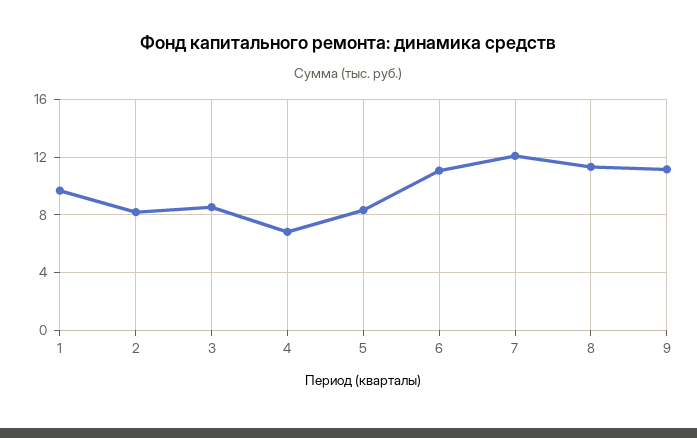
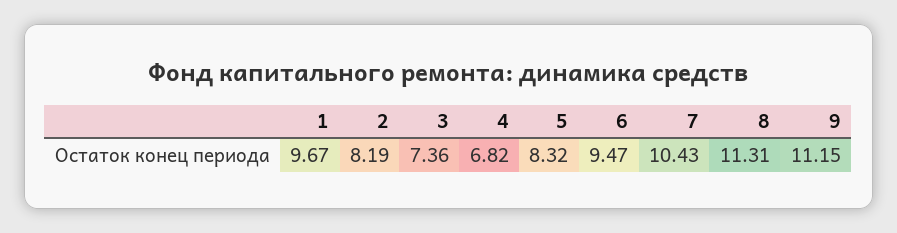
  {
    "1": 9.67,
    "2": 8.19,
-   "3": 8.5,
+   "3": 7.36,
    "4": 6.82,
    "5": 8.32,
-   "6": 11,
+   "6": 9.47,
-   "7": 12,
+   "7": 10.43,
    "8": 11.31,
    "9": 11.15
  }

